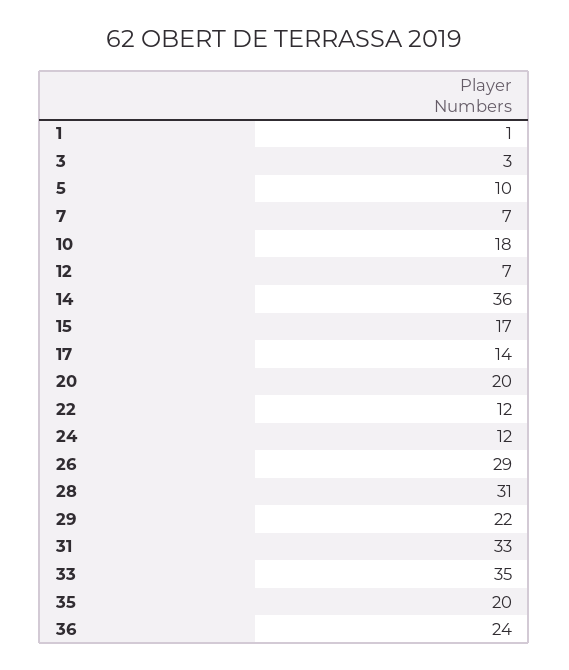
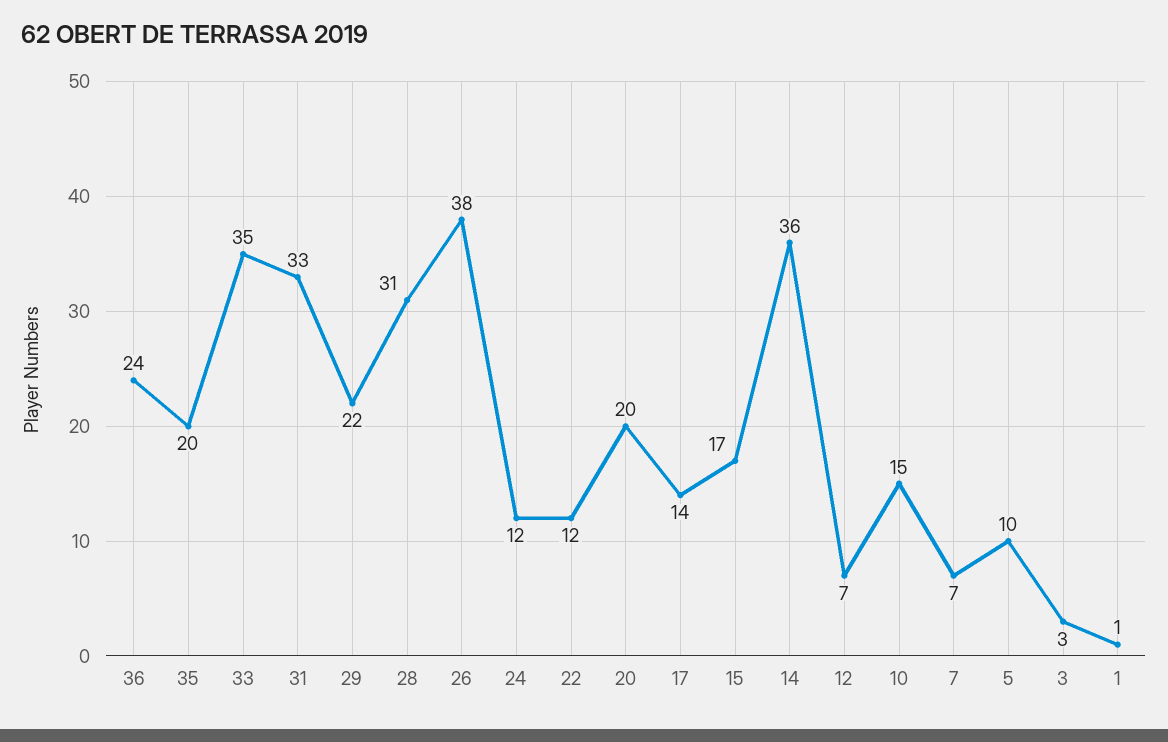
  {
    "1": 1,
    "3": 3,
    "5": 10,
    "7": 7,
-   "10": 18,
+   "10": 15,
    "12": 7,
    "14": 36,
    "15": 17,
    "17": 14,
    "20": 20,
    "22": 12,
    "24": 12,
-   "26": 29,
+   "26": 38,
    "28": 31,
    "29": 22,
    "31": 33,
    "33": 35,
    "35": 20,
    "36": 24
  }

